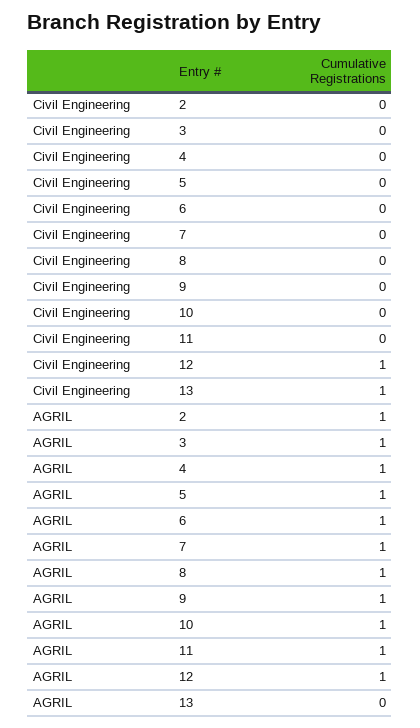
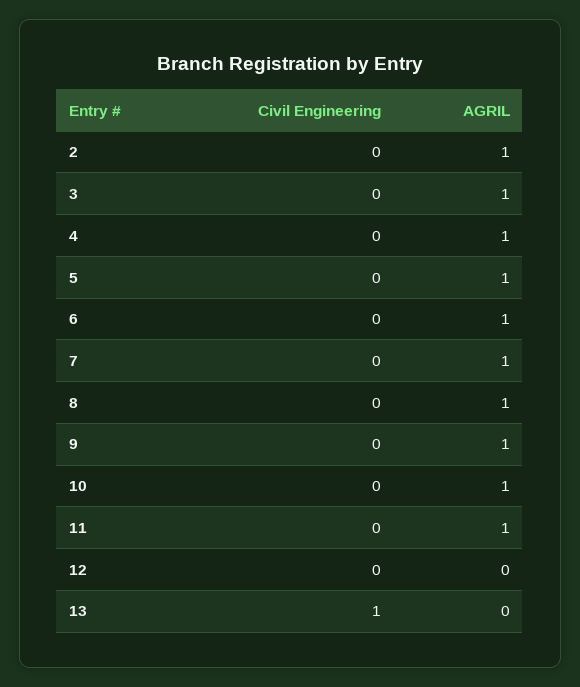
  {
    "Civil Engineering": {
      "2": 0,
      "3": 0,
      "4": 0,
      "5": 0,
      "6": 0,
      "7": 0,
      "8": 0,
      "9": 0,
      "10": 0,
      "11": 0,
-     "12": 1,
+     "12": 0,
      "13": 1
    },
    "AGRIL": {
      "2": 1,
      "3": 1,
      "4": 1,
      "5": 1,
      "6": 1,
      "7": 1,
      "8": 1,
      "9": 1,
      "10": 1,
      "11": 1,
-     "12": 1,
+     "12": 0,
      "13": 0
    }
  }

